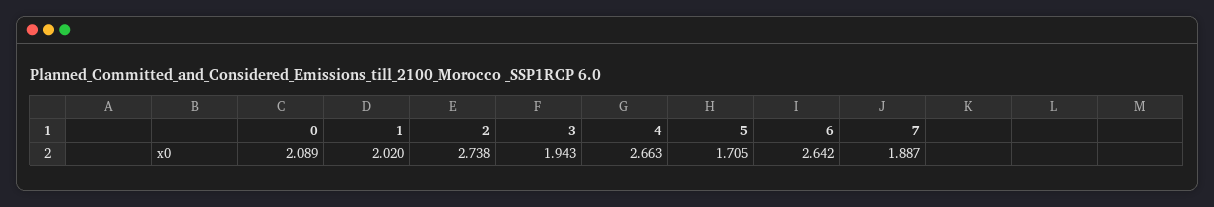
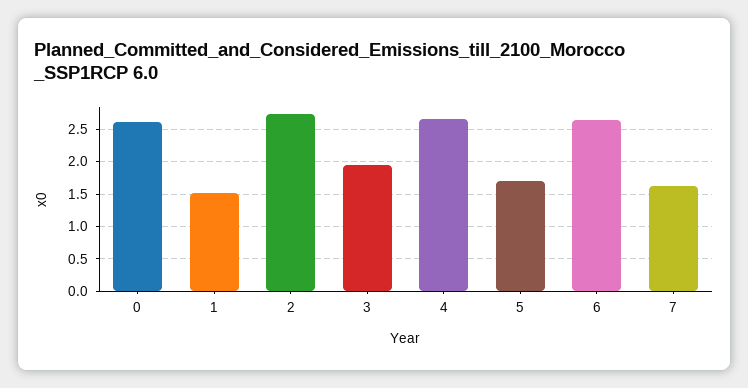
  {
-   "0": 2.089,
+   "0": 2.6,
-   "1": 2.02,
+   "1": 1.5,
    "2": 2.738,
    "3": 1.943,
    "4": 2.663,
    "5": 1.705,
    "6": 2.642,
-   "7": 1.887
+   "7": 1.6
  }

